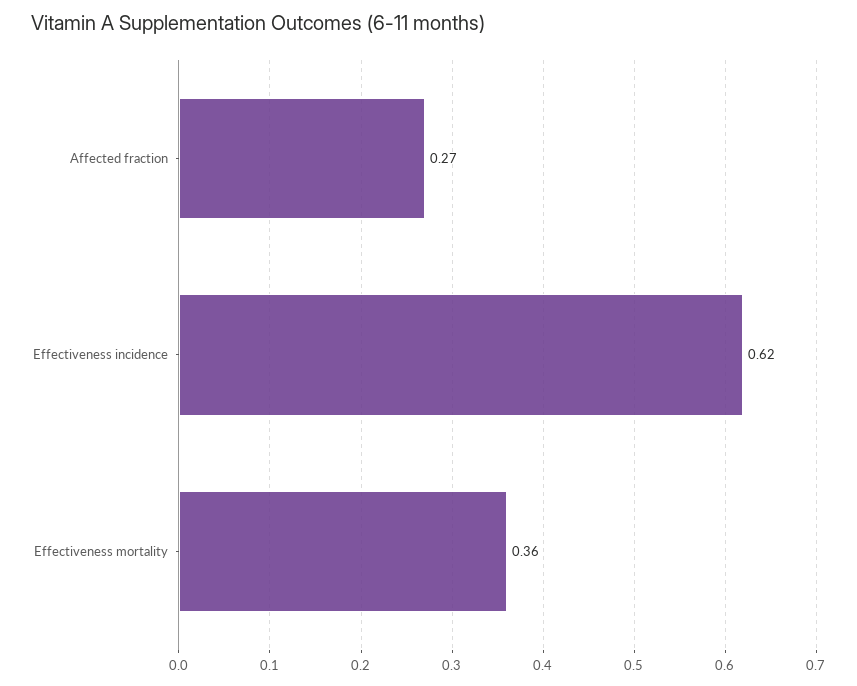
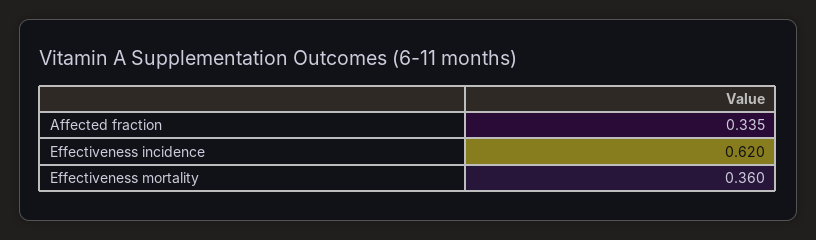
  {
-   "Affected fraction": 0.27,
+   "Affected fraction": 0.335,
    "Effectiveness incidence": 0.62,
    "Effectiveness mortality": 0.36
  }

